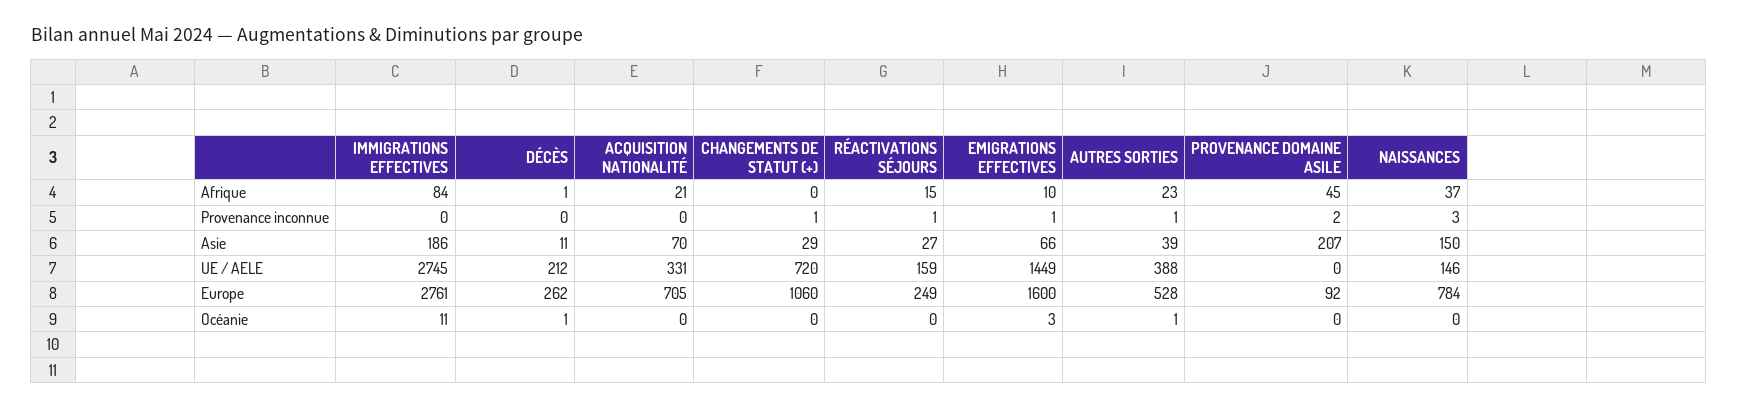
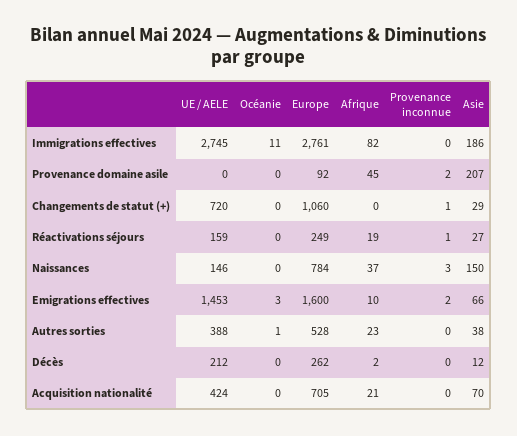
  {
    "IMMIGRATIONS EFFECTIVES": {
-     "Afrique": 84,
+     "Afrique": 82,
      "Provenance inconnue": 0,
      "Asie": 186,
      "UE / AELE": 2745,
      "Europe": 2761,
      "Océanie": 11
    },
    "DÉCÈS": {
-     "Afrique": 1,
+     "Afrique": 2,
      "Provenance inconnue": 0,
-     "Asie": 11,
+     "Asie": 12,
      "UE / AELE": 212,
      "Europe": 262,
-     "Océanie": 1
+     "Océanie": 0
    },
    "ACQUISITION NATIONALITÉ": {
      "Afrique": 21,
      "Provenance inconnue": 0,
      "Asie": 70,
-     "UE / AELE": 331,
+     "UE / AELE": 424,
      "Europe": 705,
      "Océanie": 0
    },
    "CHANGEMENTS DE STATUT (+)": {
      "Afrique": 0,
      "Provenance inconnue": 1,
      "Asie": 29,
      "UE / AELE": 720,
      "Europe": 1060,
      "Océanie": 0
    },
    "RÉACTIVATIONS SÉJOURS": {
-     "Afrique": 15,
+     "Afrique": 19,
      "Provenance inconnue": 1,
      "Asie": 27,
      "UE / AELE": 159,
      "Europe": 249,
      "Océanie": 0
    },
    "EMIGRATIONS EFFECTIVES": {
      "Afrique": 10,
-     "Provenance inconnue": 1,
+     "Provenance inconnue": 2,
      "Asie": 66,
-     "UE / AELE": 1449,
+     "UE / AELE": 1453,
      "Europe": 1600,
      "Océanie": 3
    },
    "AUTRES SORTIES": {
      "Afrique": 23,
-     "Provenance inconnue": 1,
+     "Provenance inconnue": 0,
-     "Asie": 39,
+     "Asie": 38,
      "UE / AELE": 388,
      "Europe": 528,
      "Océanie": 1
    },
    "PROVENANCE DOMAINE ASILE": {
      "Afrique": 45,
      "Provenance inconnue": 2,
      "Asie": 207,
      "UE / AELE": 0,
      "Europe": 92,
      "Océanie": 0
    },
    "NAISSANCES": {
      "Afrique": 37,
      "Provenance inconnue": 3,
      "Asie": 150,
      "UE / AELE": 146,
      "Europe": 784,
      "Océanie": 0
    }
  }

